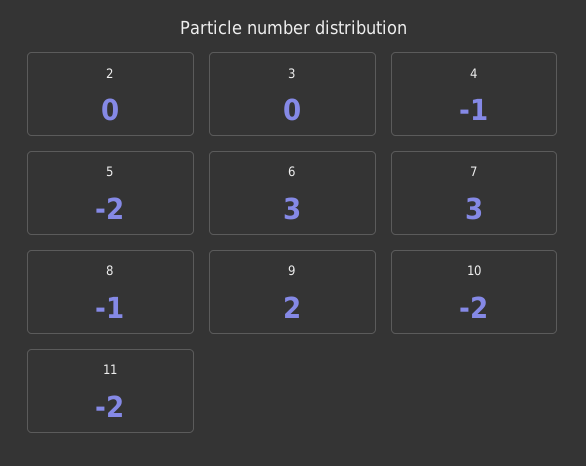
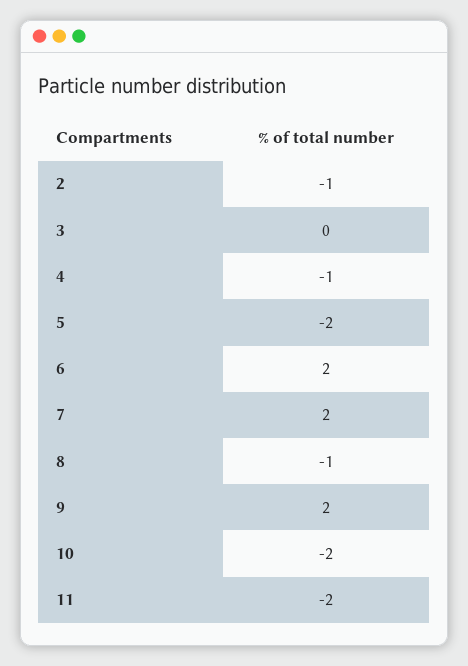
  {
-   "2": 0,
+   "2": -1,
    "3": 0,
    "4": -1,
    "5": -2,
-   "6": 3,
+   "6": 2,
-   "7": 3,
+   "7": 2,
    "8": -1,
    "9": 2,
    "10": -2,
    "11": -2
  }

